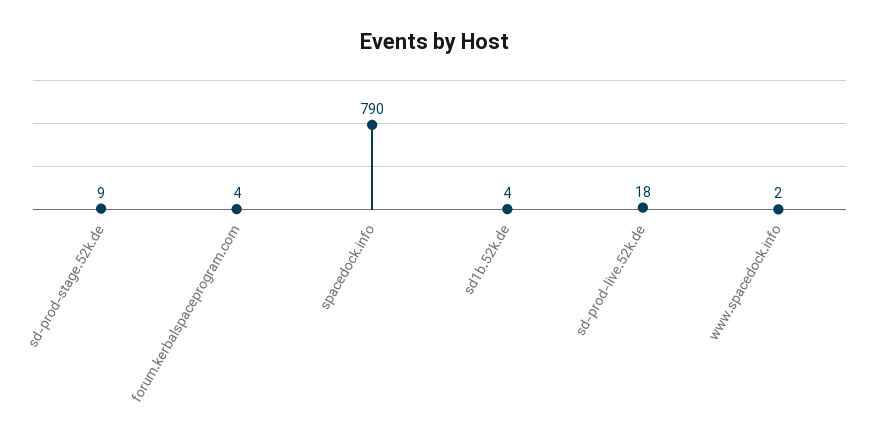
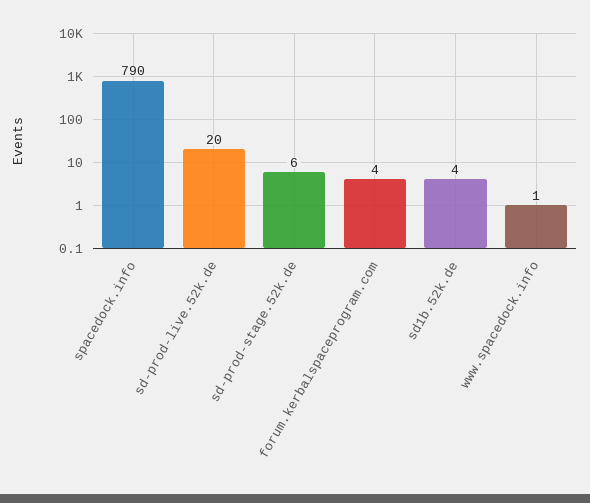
  {
-   "sd-prod-stage.52k.de": 9,
+   "sd-prod-stage.52k.de": 6,
    "forum.kerbalspaceprogram.com": 4,
    "spacedock.info": 790,
    "sd1b.52k.de": 4,
-   "sd-prod-live.52k.de": 18,
+   "sd-prod-live.52k.de": 20,
-   "www.spacedock.info": 2
+   "www.spacedock.info": 1
  }

